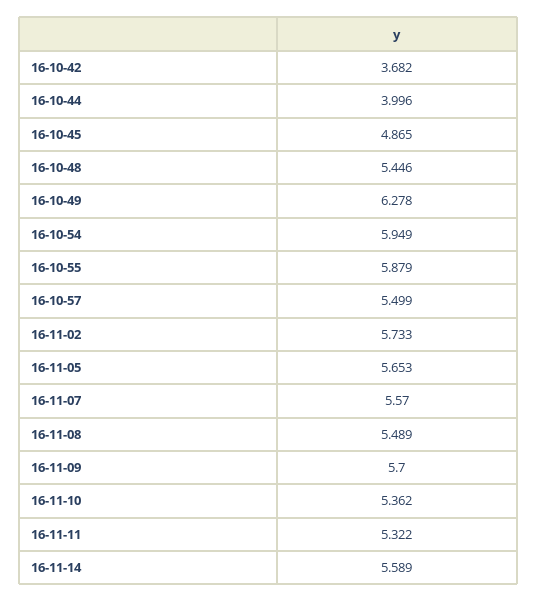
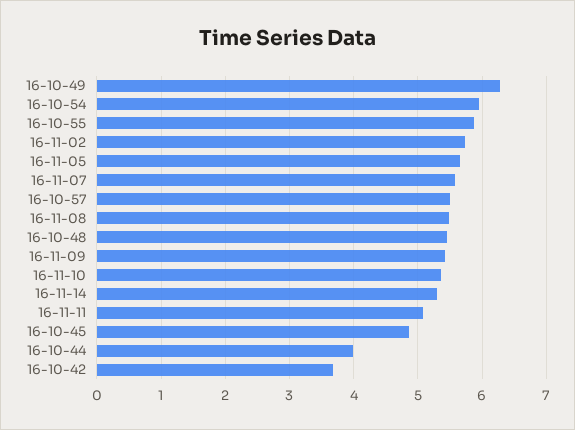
  {
    "16-10-42": 3.682,
    "16-10-44": 3.996,
    "16-10-45": 4.865,
    "16-10-48": 5.446,
    "16-10-49": 6.278,
    "16-10-54": 5.949,
    "16-10-55": 5.879,
    "16-10-57": 5.499,
    "16-11-02": 5.733,
    "16-11-05": 5.653,
    "16-11-07": 5.57,
    "16-11-08": 5.489,
-   "16-11-09": 5.7,
+   "16-11-09": 5.4,
    "16-11-10": 5.362,
-   "16-11-11": 5.322,
+   "16-11-11": 5.1,
-   "16-11-14": 5.589
+   "16-11-14": 5.3
  }

